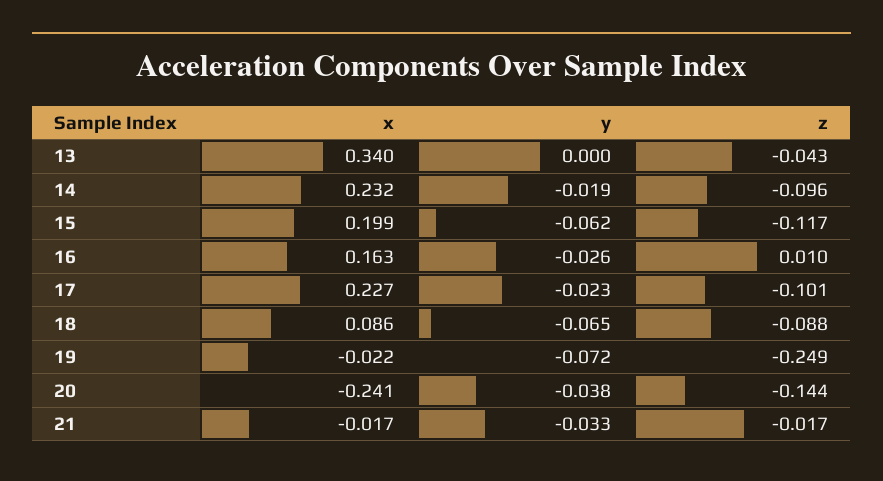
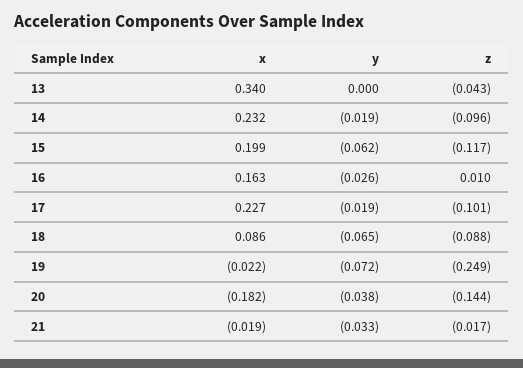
  {
    "x": {
      "13": 0.34,
      "14": 0.232,
      "15": 0.199,
      "16": 0.163,
      "17": 0.227,
      "18": 0.086,
      "19": -0.022,
-     "20": -0.241,
+     "20": -0.182,
-     "21": -0.017
+     "21": -0.019
    },
    "y": {
      "13": 0,
      "14": -0.019,
      "15": -0.062,
      "16": -0.026,
-     "17": -0.023,
+     "17": -0.019,
      "18": -0.065,
      "19": -0.072,
      "20": -0.038,
      "21": -0.033
    },
    "z": {
      "13": -0.043,
      "14": -0.096,
      "15": -0.117,
      "16": 0.01,
      "17": -0.101,
      "18": -0.088,
      "19": -0.249,
      "20": -0.144,
      "21": -0.017
    }
  }

